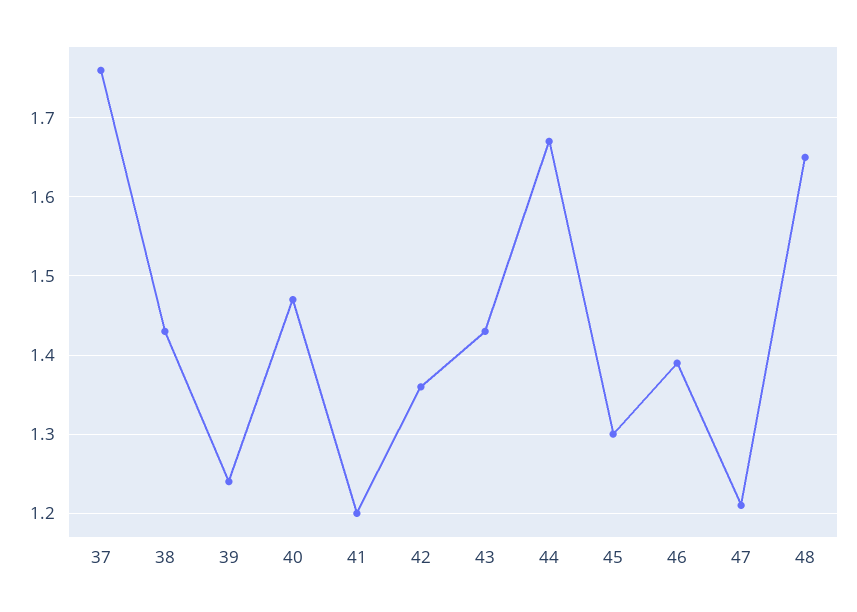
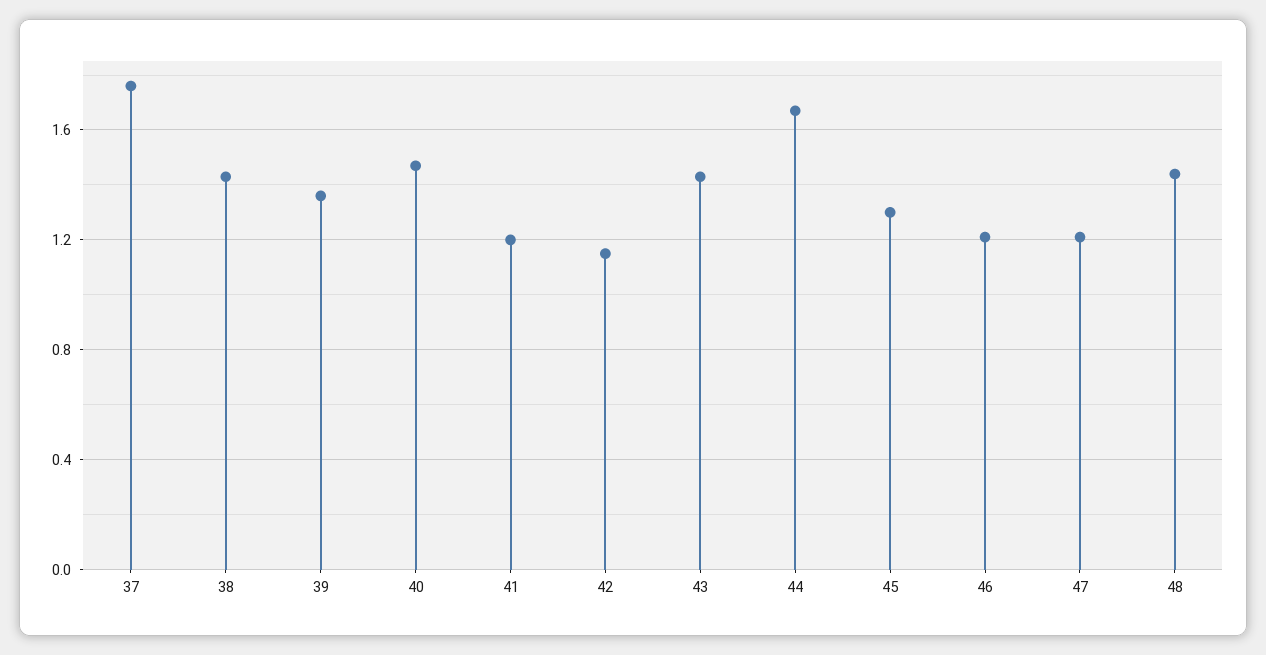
  {
    "37": 1.76,
    "38": 1.43,
-   "39": 1.24,
+   "39": 1.35,
    "40": 1.47,
    "41": 1.2,
-   "42": 1.36,
+   "42": 1.15,
    "43": 1.43,
    "44": 1.67,
    "45": 1.3,
-   "46": 1.39,
+   "46": 1.2,
    "47": 1.21,
-   "48": 1.65
+   "48": 1.45
  }

